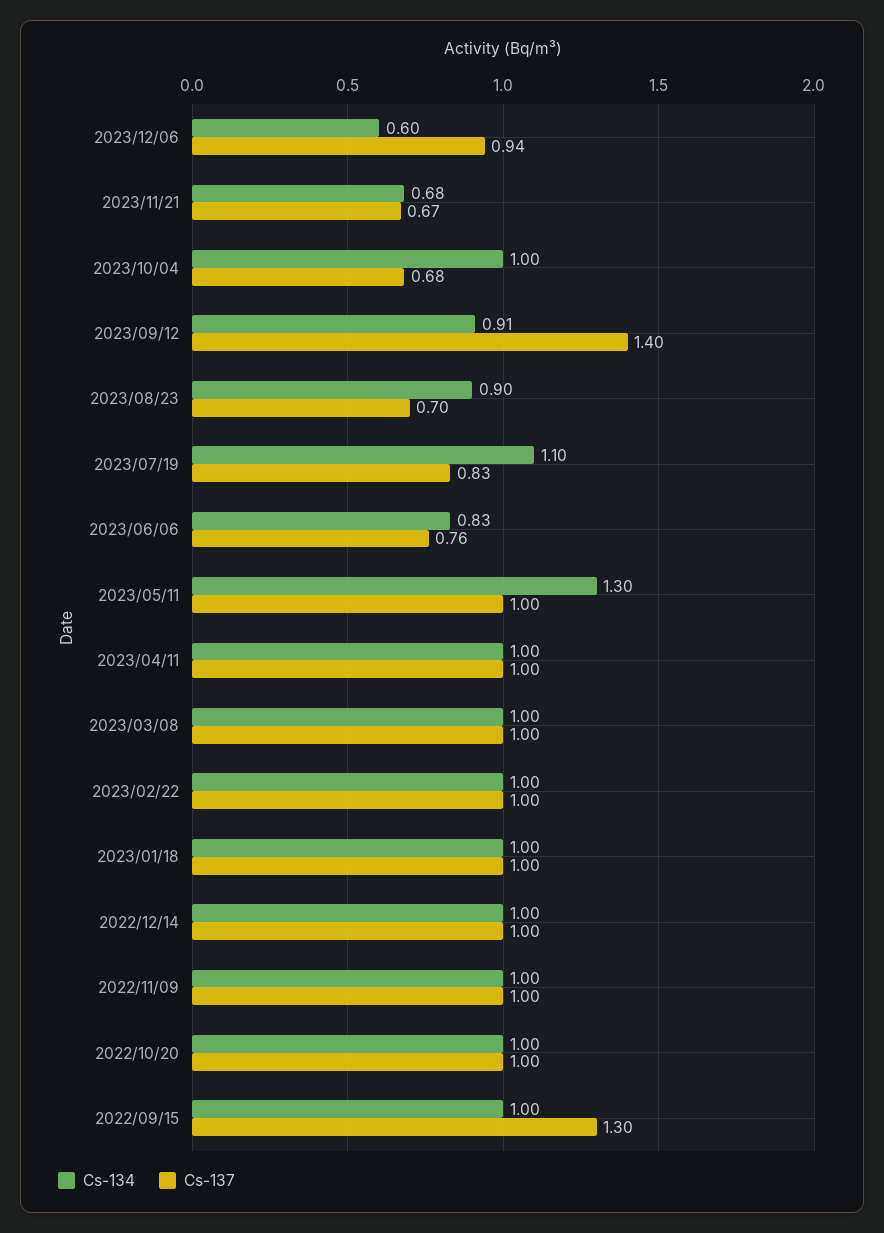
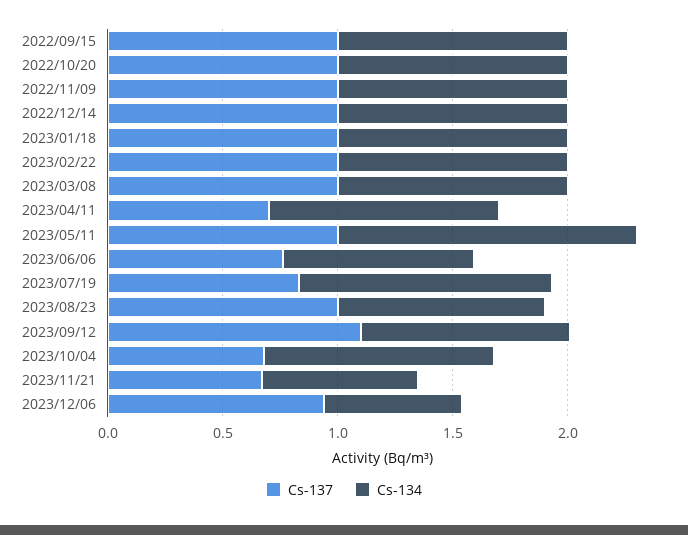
  {
    "Cs-134": {
      "2023/12/06": 0.6,
      "2023/11/21": 0.68,
      "2023/10/04": 1,
      "2023/09/12": 0.91,
      "2023/08/23": 0.9,
      "2023/07/19": 1.1,
      "2023/06/06": 0.83,
      "2023/05/11": 1.3,
      "2023/04/11": 1,
      "2023/03/08": 1,
      "2023/02/22": 1,
      "2023/01/18": 1,
      "2022/12/14": 1,
      "2022/11/09": 1,
      "2022/10/20": 1,
      "2022/09/15": 1
    },
    "Cs-137": {
      "2023/12/06": 0.94,
      "2023/11/21": 0.67,
      "2023/10/04": 0.68,
-     "2023/09/12": 1.4,
+     "2023/09/12": 1.1,
-     "2023/08/23": 0.7,
+     "2023/08/23": 1,
      "2023/07/19": 0.83,
      "2023/06/06": 0.76,
      "2023/05/11": 1,
-     "2023/04/11": 1,
+     "2023/04/11": 0.7,
      "2023/03/08": 1,
      "2023/02/22": 1,
      "2023/01/18": 1,
      "2022/12/14": 1,
      "2022/11/09": 1,
      "2022/10/20": 1,
-     "2022/09/15": 1.3
+     "2022/09/15": 1
    }
  }

